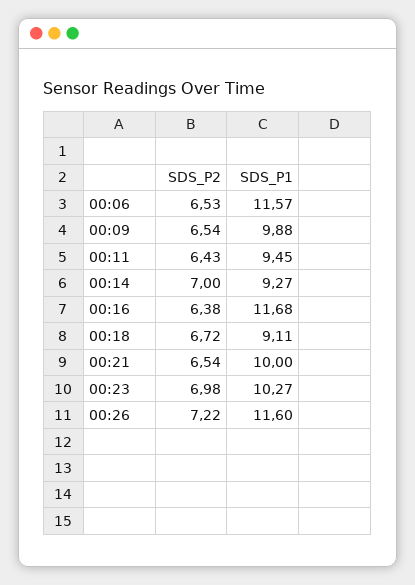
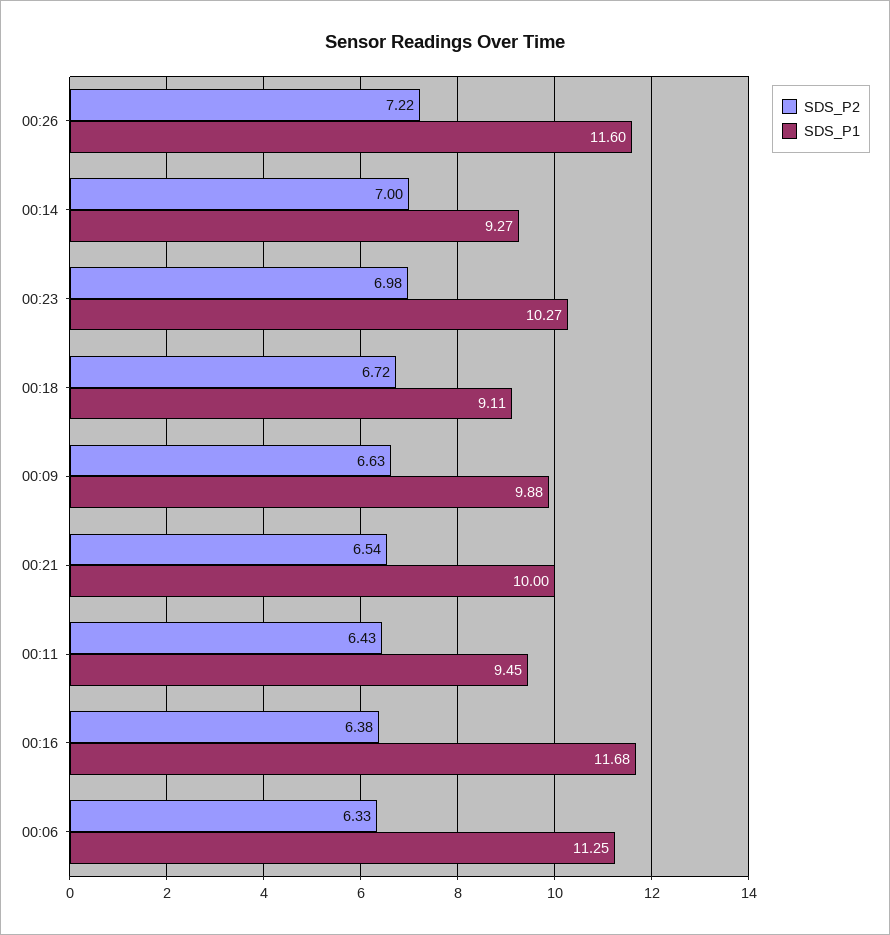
  {
    "SDS_P2": {
-     "00:06": 6.53,
+     "00:06": 6.33,
-     "00:09": 6.54,
+     "00:09": 6.63,
      "00:11": 6.43,
      "00:14": 7,
      "00:16": 6.38,
      "00:18": 6.72,
      "00:21": 6.54,
      "00:23": 6.98,
      "00:26": 7.22
    },
    "SDS_P1": {
-     "00:06": 11.57,
+     "00:06": 11.25,
      "00:09": 9.88,
      "00:11": 9.45,
      "00:14": 9.27,
      "00:16": 11.68,
      "00:18": 9.11,
      "00:21": 10,
      "00:23": 10.27,
      "00:26": 11.6
    }
  }

